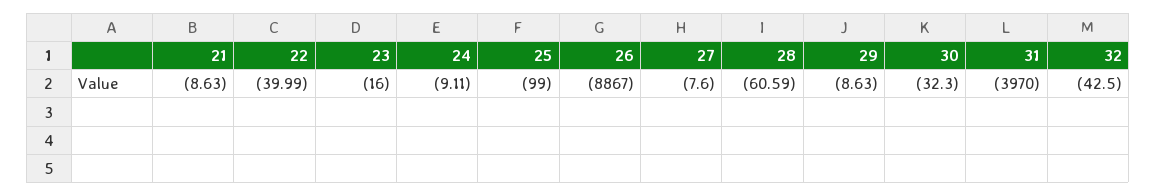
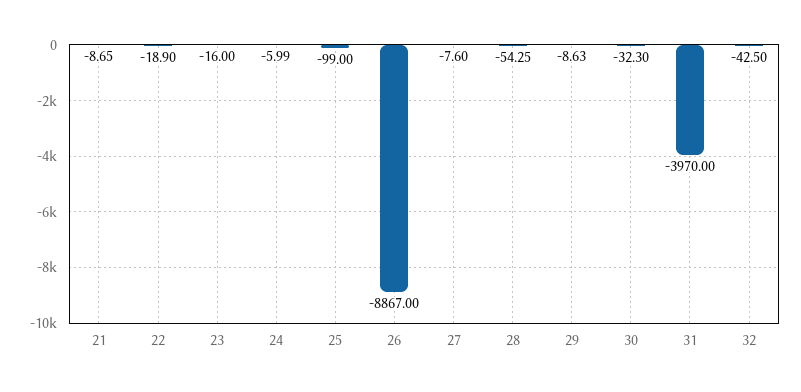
  {
-   "21": -8.63,
+   "21": -8.65,
-   "22": -39.99,
+   "22": -18.9,
    "23": -16,
-   "24": -9.11,
+   "24": -5.99,
    "25": -99,
    "26": -8867,
    "27": -7.6,
-   "28": -60.59,
+   "28": -54.25,
    "29": -8.63,
    "30": -32.3,
    "31": -3970,
    "32": -42.5
  }

